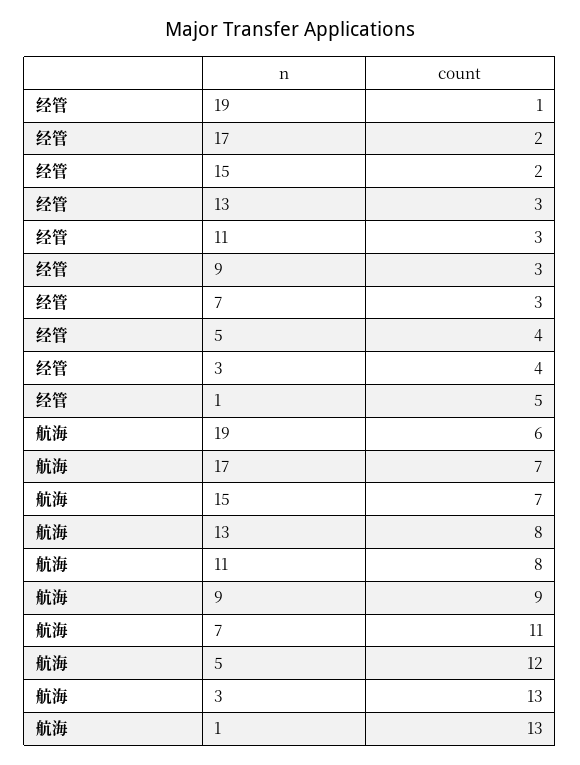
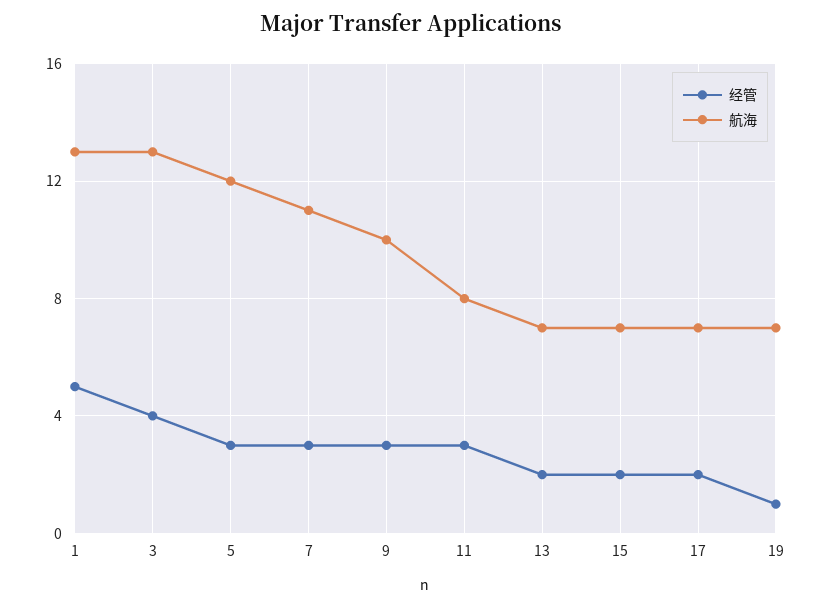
  {
    "经管": {
      "19": 1,
      "17": 2,
      "15": 2,
-     "13": 3,
+     "13": 2,
      "11": 3,
      "9": 3,
      "7": 3,
-     "5": 4,
+     "5": 3,
      "3": 4,
      "1": 5
    },
    "航海": {
-     "19": 6,
+     "19": 7,
      "17": 7,
      "15": 7,
-     "13": 8,
+     "13": 7,
      "11": 8,
-     "9": 9,
+     "9": 10,
      "7": 11,
      "5": 12,
      "3": 13,
      "1": 13
    }
  }

